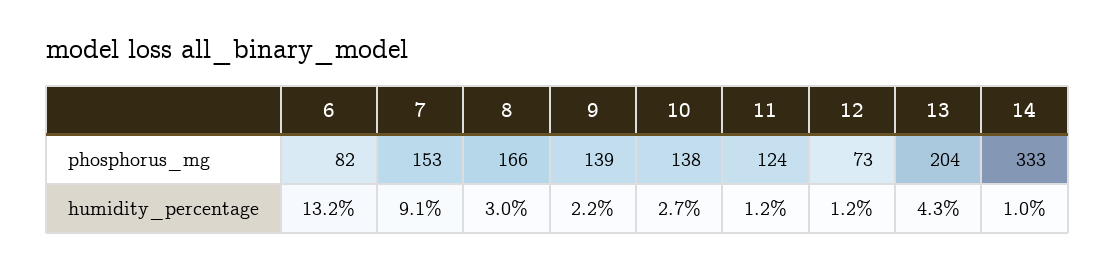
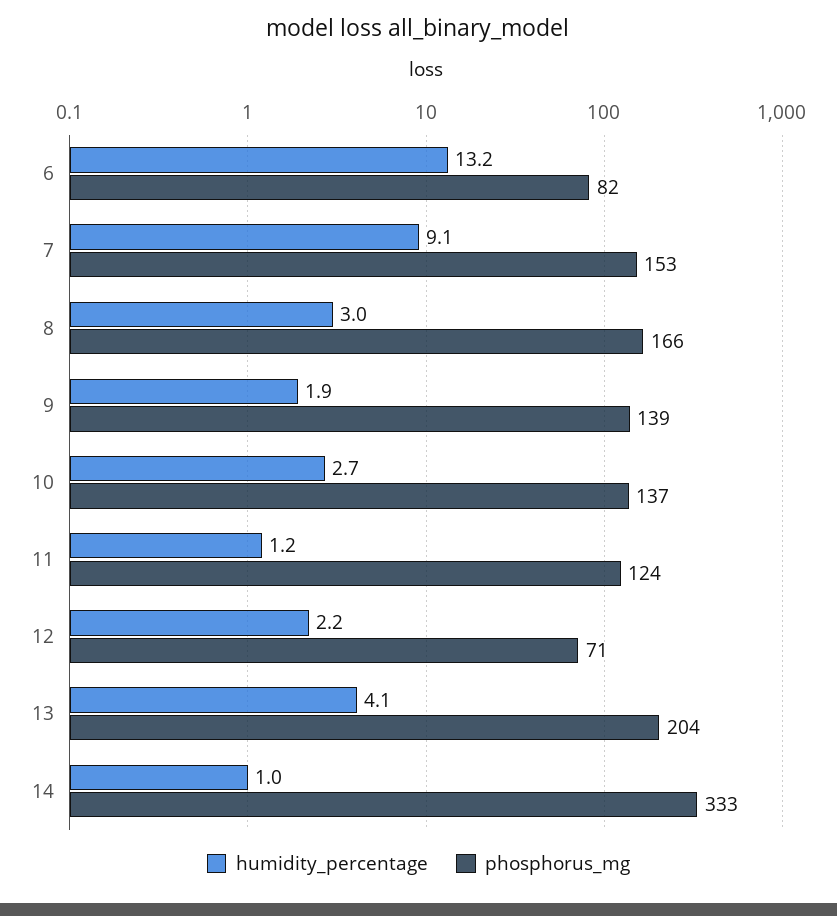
  {
    "phosphorus_mg": {
      "6": 82,
      "7": 153,
      "8": 166,
      "9": 139,
-     "10": 138,
+     "10": 137,
      "11": 124,
-     "12": 73,
+     "12": 71,
      "13": 204,
      "14": 333
    },
    "humidity_percentage": {
      "6": 13.2,
      "7": 9.1,
      "8": 3,
-     "9": 2.2,
+     "9": 1.9,
      "10": 2.7,
      "11": 1.2,
-     "12": 1.2,
+     "12": 2.2,
-     "13": 4.3,
+     "13": 4.1,
      "14": 1
    }
  }

